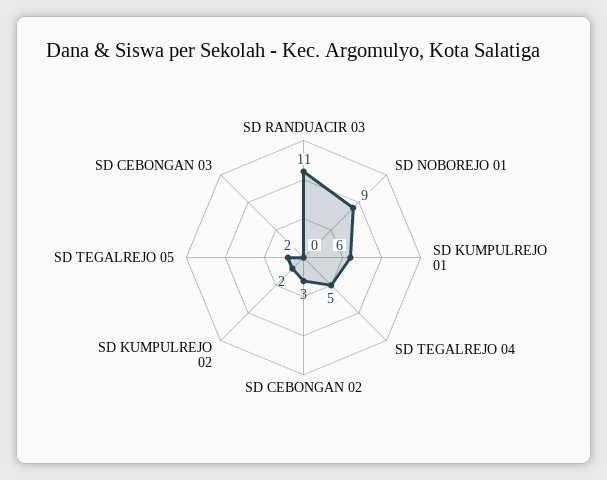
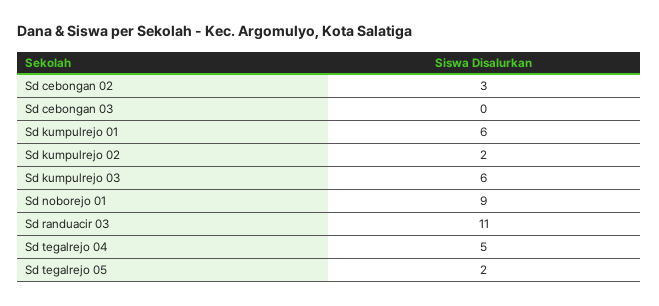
  {
    "SD RANDUACIR 03": 11,
    "SD NOBOREJO 01": 9,
    "SD KUMPULREJO 01": 6,
    "SD TEGALREJO 04": 5,
    "SD CEBONGAN 02": 3,
    "SD KUMPULREJO 02": 2,
    "SD TEGALREJO 05": 2,
-   "SD CEBONGAN 03": 0
+   "SD CEBONGAN 03": 0,
+   "Sd kumpulrejo 03": 6
  }

